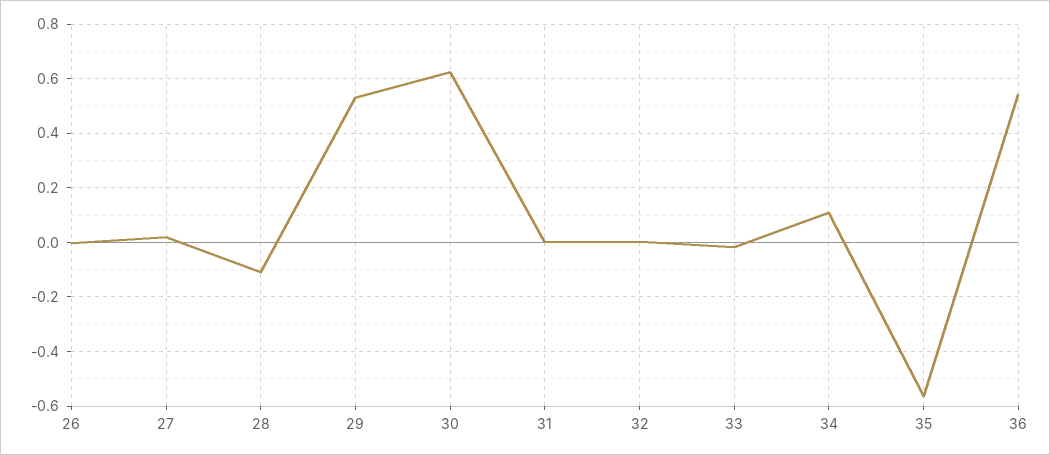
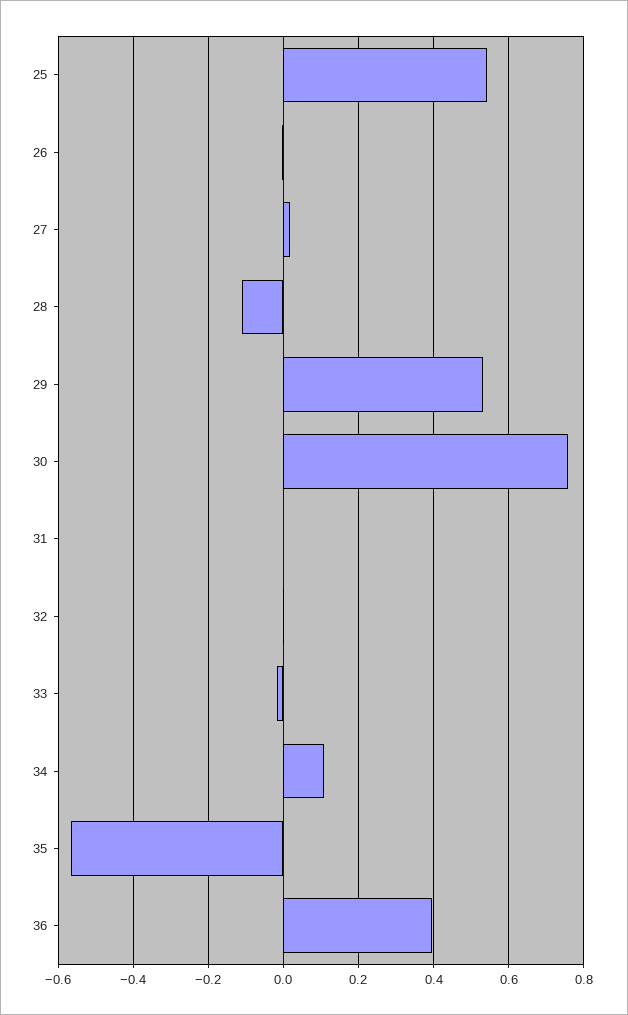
  {
    "26": 0,
    "27": 0.02,
    "28": -0.12,
    "29": 0.54,
-   "30": 0.625,
+   "30": 0.76,
    "31": 0,
    "32": 0,
    "33": -0.02,
    "34": 0.1,
    "35": -0.56,
-   "36": 0.55
+   "36": 0.4,
+   "25": 0.54
  }

